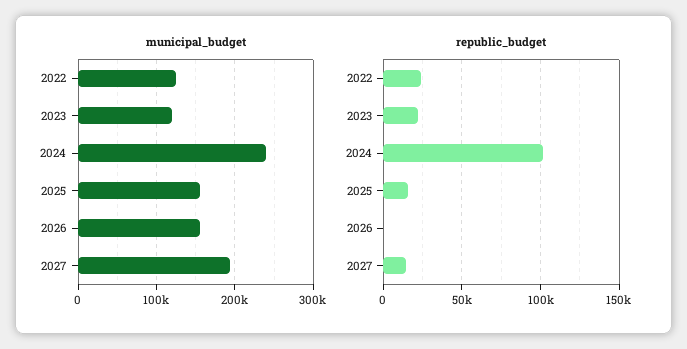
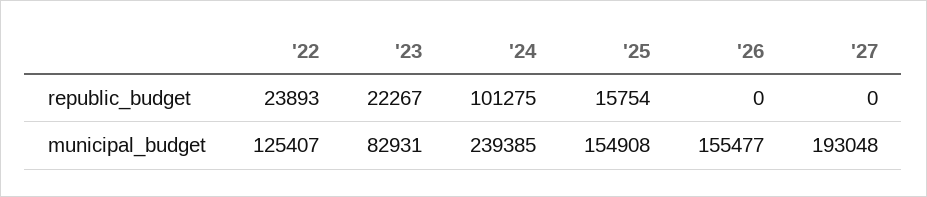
  {
    "municipal_budget": {
      "2022": 125407,
-     "2023": 120000,
+     "2023": 82931,
      "2024": 239385,
      "2025": 154908,
      "2026": 155477,
      "2027": 193048
    },
    "republic_budget": {
      "2022": 23893,
      "2023": 22267,
      "2024": 101275,
      "2025": 15754,
      "2026": 0,
-     "2027": 15000
+     "2027": 0
    }
  }

